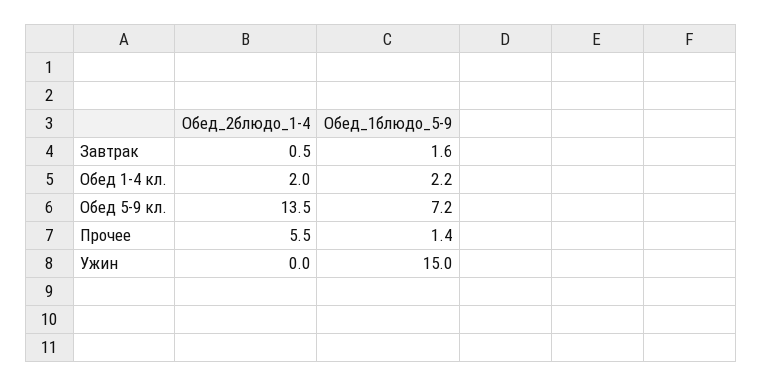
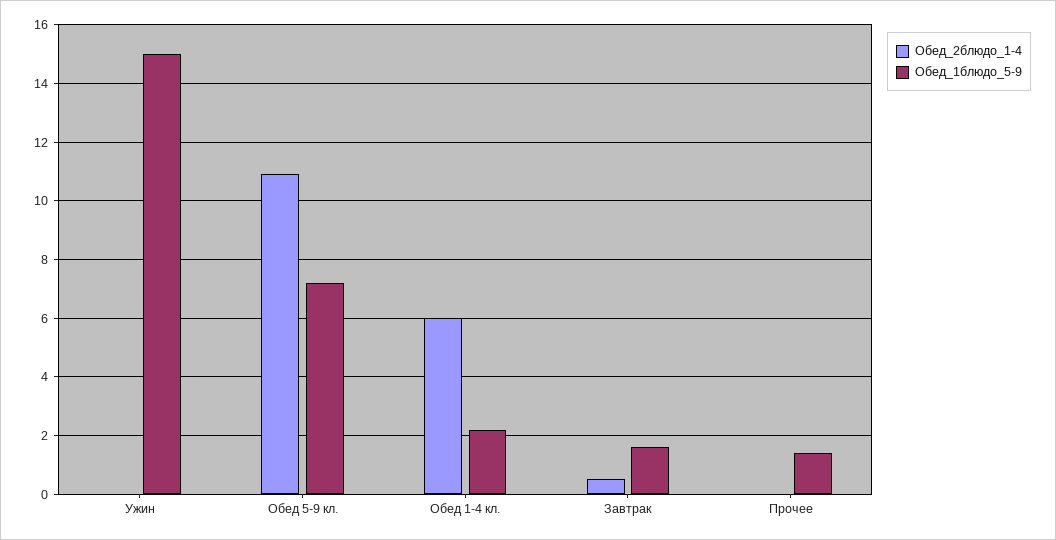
  {
    "Обед_2блюдо_1-4": {
      "Завтрак": 0.5,
-     "Обед 1-4 кл.": 2,
+     "Обед 1-4 кл.": 6,
-     "Обед 5-9 кл.": 13.5,
+     "Обед 5-9 кл.": 11,
-     "Прочее": 5.5,
+     "Прочее": 0,
      "Ужин": 0
    },
    "Обед_1блюдо_5-9": {
      "Завтрак": 1.6,
      "Обед 1-4 кл.": 2.2,
      "Обед 5-9 кл.": 7.2,
      "Прочее": 1.4,
      "Ужин": 15
    }
  }

